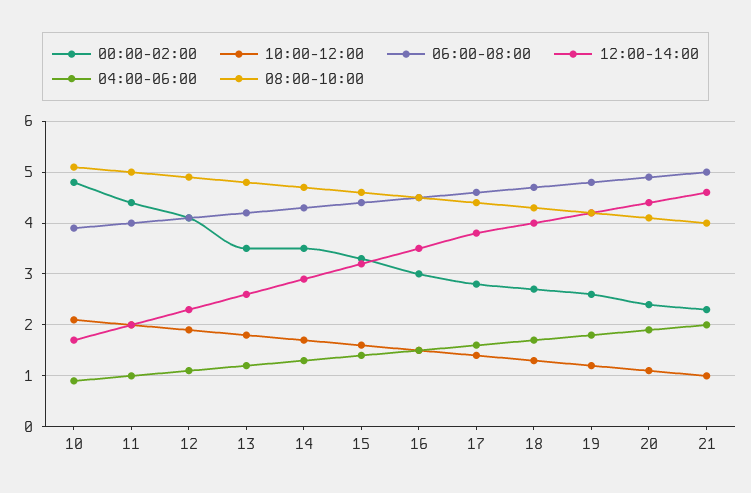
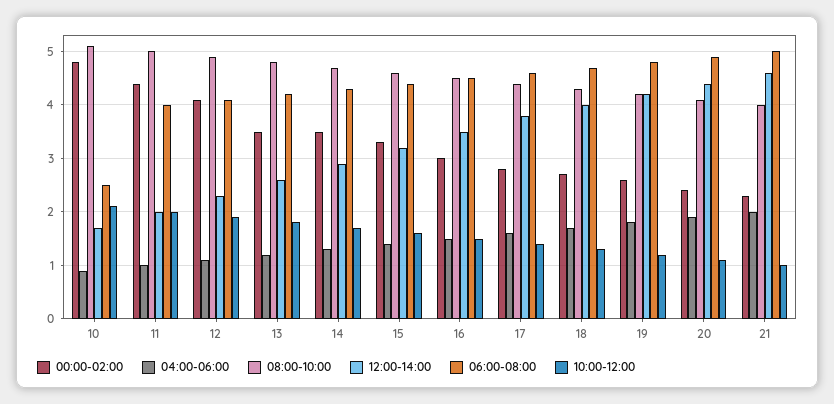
  {
    "00:00-02:00": {
      "10": 5,
      "11": 4.5,
      "12": 4,
      "13": 3.5,
      "14": 3.5,
      "15": 3.5,
      "16": 3,
      "17": 3,
      "18": 2.5,
      "19": 2.5,
      "20": 2.5,
      "21": 2.5
    },
    "10:00-12:00": {
      "10": 2,
      "11": 2,
      "12": 2,
      "13": 2,
      "14": 1.5,
      "15": 1.5,
      "16": 1.5,
      "17": 1.5,
      "18": 1.5,
      "19": 1,
      "20": 1,
      "21": 1
    },
    "06:00-08:00": {
-     "10": 4,
+     "10": 2.5,
      "11": 4,
      "12": 4,
      "13": 4,
      "14": 4.5,
      "15": 4.5,
      "16": 4.5,
      "17": 4.5,
      "18": 4.5,
      "19": 5,
      "20": 5,
      "21": 5
    },
    "12:00-14:00": {
      "10": 1.5,
      "11": 2,
      "12": 2.5,
      "13": 2.5,
      "14": 3,
      "15": 3,
      "16": 3.5,
      "17": 4,
      "18": 4,
      "19": 4,
      "20": 4.5,
      "21": 4.5
    },
    "04:00-06:00": {
      "10": 1,
      "11": 1,
      "12": 1,
      "13": 1,
      "14": 1.5,
      "15": 1.5,
      "16": 1.5,
      "17": 1.5,
      "18": 1.5,
      "19": 2,
      "20": 2,
      "21": 2
    },
    "08:00-10:00": {
      "10": 5,
      "11": 5,
      "12": 5,
      "13": 5,
      "14": 4.5,
      "15": 4.5,
      "16": 4.5,
      "17": 4.5,
      "18": 4.5,
      "19": 4,
      "20": 4,
      "21": 4
    }
  }

